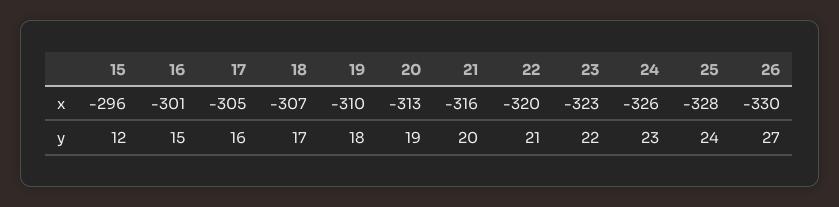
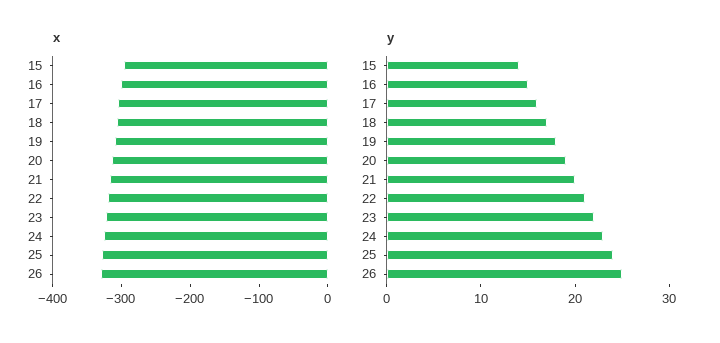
  {
    "x": {
      "15": -296,
      "16": -301,
      "17": -305,
      "18": -307,
      "19": -310,
      "20": -313,
      "21": -316,
      "22": -320,
      "23": -323,
      "24": -326,
      "25": -328,
      "26": -330
    },
    "y": {
-     "15": 12,
+     "15": 14,
      "16": 15,
      "17": 16,
      "18": 17,
      "19": 18,
      "20": 19,
      "21": 20,
      "22": 21,
      "23": 22,
      "24": 23,
      "25": 24,
-     "26": 27
+     "26": 25
    }
  }

